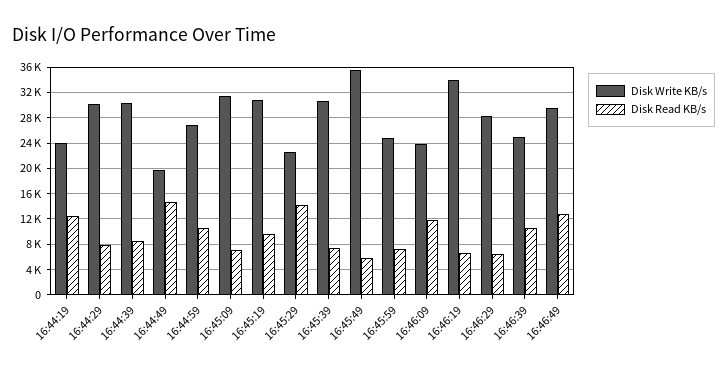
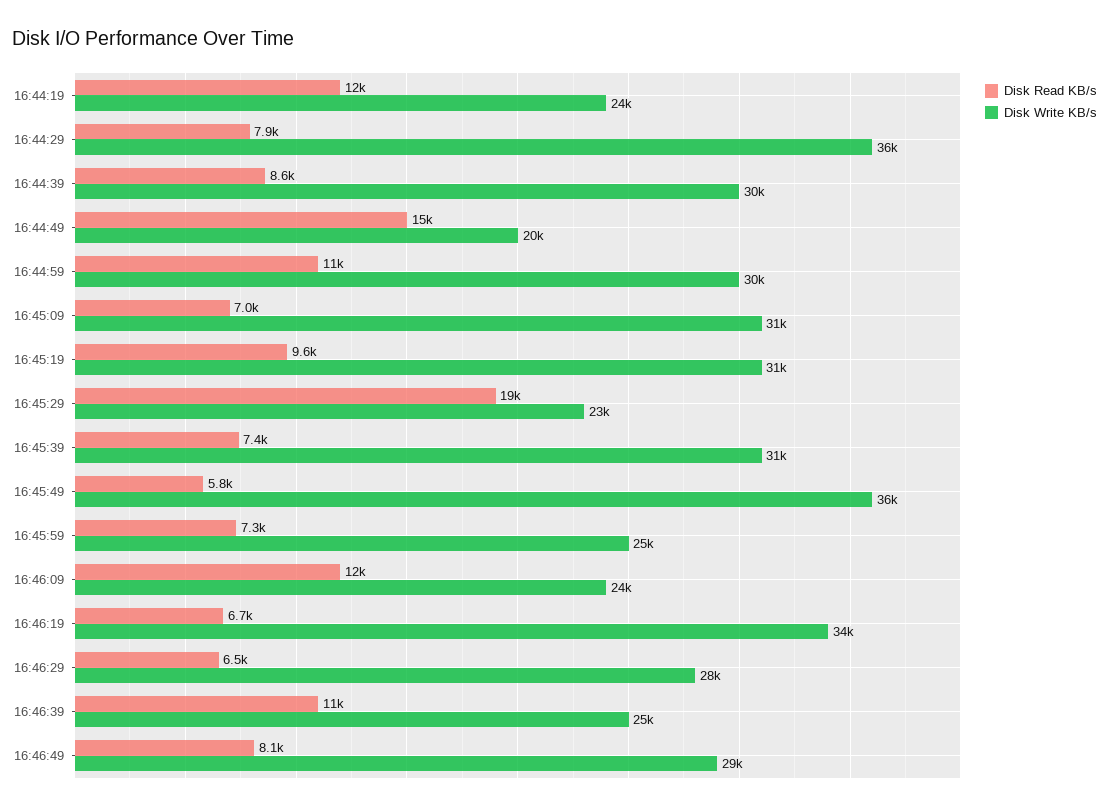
  {
    "Disk Write KB/s": {
      "16:44:19": 24000,
-     "16:44:29": 30000,
+     "16:44:29": 36000,
      "16:44:39": 30000,
      "16:44:49": 20000,
-     "16:44:59": 27000,
+     "16:44:59": 30000,
      "16:45:09": 31000,
      "16:45:19": 31000,
      "16:45:29": 23000,
      "16:45:39": 31000,
      "16:45:49": 36000,
      "16:45:59": 25000,
      "16:46:09": 24000,
      "16:46:19": 34000,
      "16:46:29": 28000,
      "16:46:39": 25000,
      "16:46:49": 29000
    },
    "Disk Read KB/s": {
      "16:44:19": 12000,
      "16:44:29": 7900,
      "16:44:39": 8600,
      "16:44:49": 15000,
      "16:44:59": 11000,
      "16:45:09": 7000,
      "16:45:19": 9600,
-     "16:45:29": 14000,
+     "16:45:29": 19000,
      "16:45:39": 7400,
      "16:45:49": 5800,
      "16:45:59": 7300,
      "16:46:09": 12000,
      "16:46:19": 6700,
      "16:46:29": 6500,
      "16:46:39": 11000,
-     "16:46:49": 13000
+     "16:46:49": 8100
    }
  }

